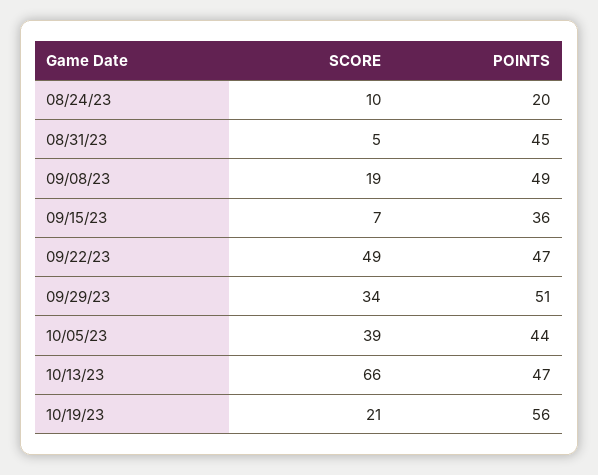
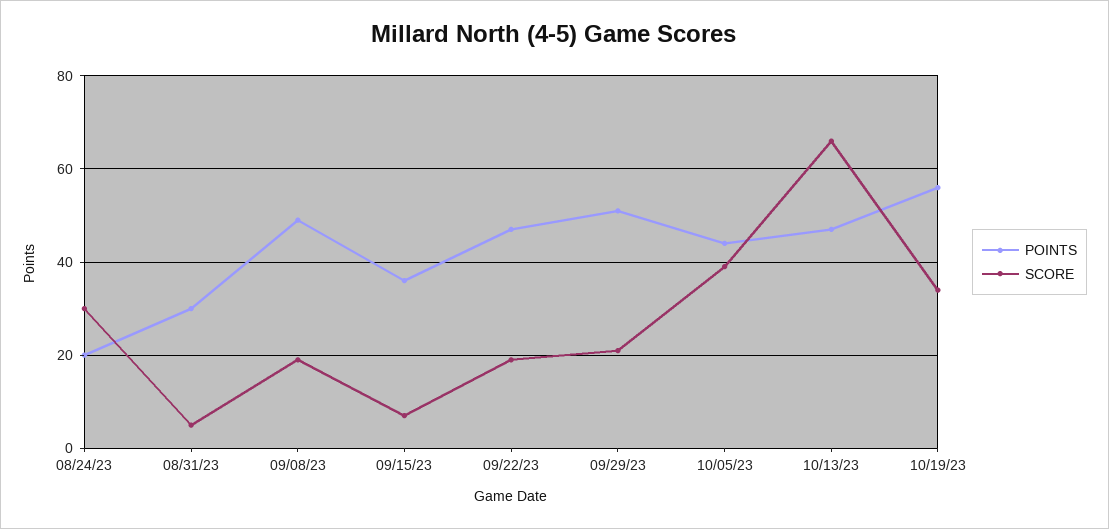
  {
    "SCORE": {
-     "08/24/23": 10,
+     "08/24/23": 30,
      "08/31/23": 5,
      "09/08/23": 19,
      "09/15/23": 7,
-     "09/22/23": 49,
+     "09/22/23": 20,
-     "09/29/23": 34,
+     "09/29/23": 20,
      "10/05/23": 39,
      "10/13/23": 66,
-     "10/19/23": 21
+     "10/19/23": 35
    },
    "POINTS": {
      "08/24/23": 20,
-     "08/31/23": 45,
+     "08/31/23": 30,
      "09/08/23": 49,
      "09/15/23": 36,
      "09/22/23": 47,
      "09/29/23": 51,
      "10/05/23": 44,
      "10/13/23": 47,
      "10/19/23": 56
    }
  }

